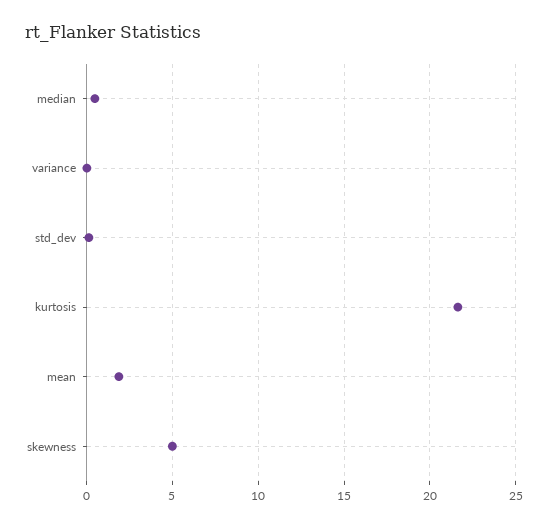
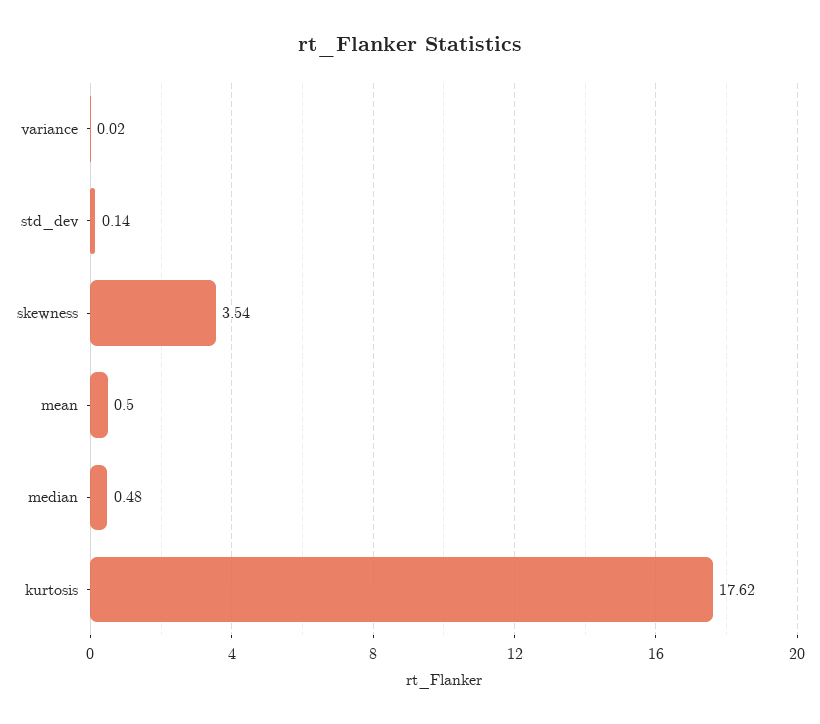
  {
    "median": 0.48,
    "variance": 0.02,
    "std_dev": 0.14,
-   "kurtosis": 21.5,
+   "kurtosis": 17.62,
-   "mean": 2,
+   "mean": 0.5,
-   "skewness": 5
+   "skewness": 3.54
  }

